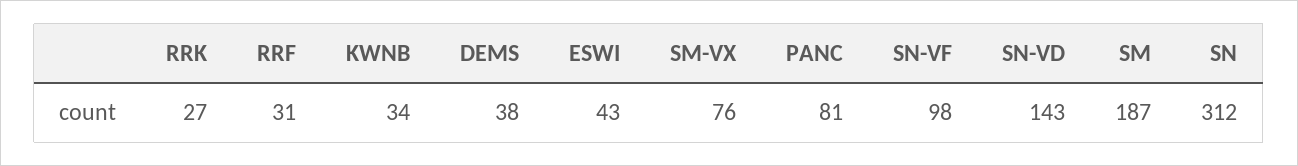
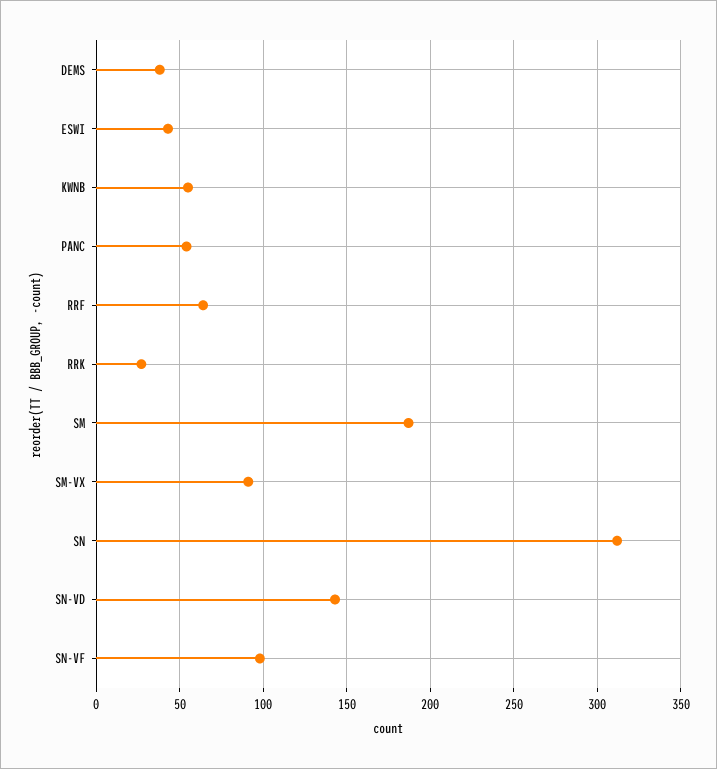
  {
    "RRK": 27,
-   "RRF": 31,
+   "RRF": 65,
-   "KWNB": 34,
+   "KWNB": 55,
    "DEMS": 38,
    "ESWI": 43,
-   "SM-VX": 76,
+   "SM-VX": 90,
-   "PANC": 81,
+   "PANC": 55,
    "SN-VF": 98,
    "SN-VD": 143,
    "SM": 187,
    "SN": 312
  }

